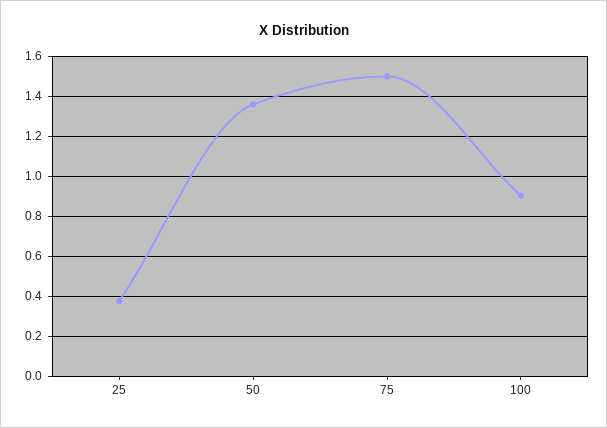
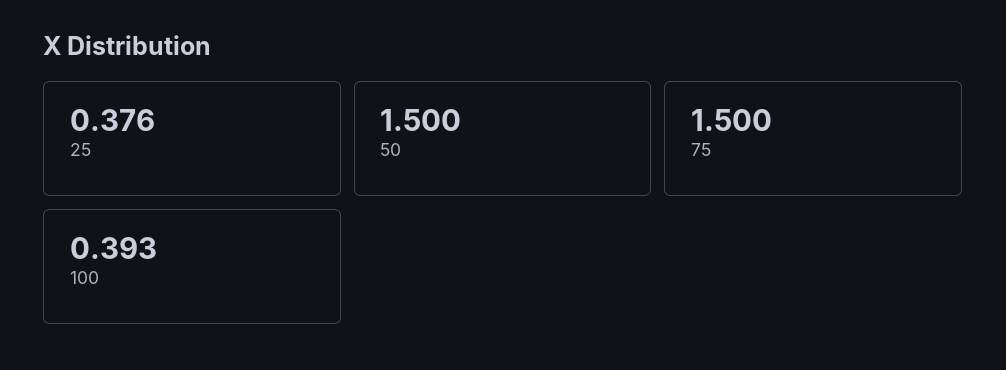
  {
    "25": 0.376,
-   "50": 1.35,
+   "50": 1.5,
    "75": 1.5,
-   "100": 0.9
+   "100": 0.393
  }

